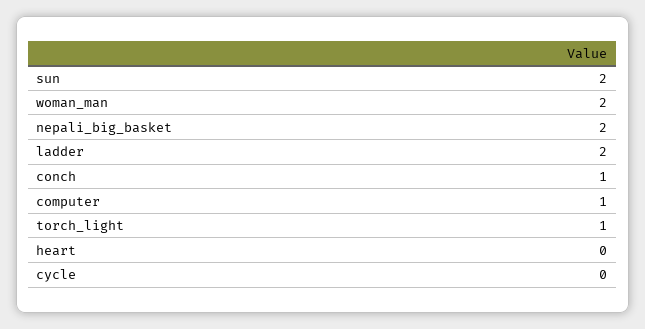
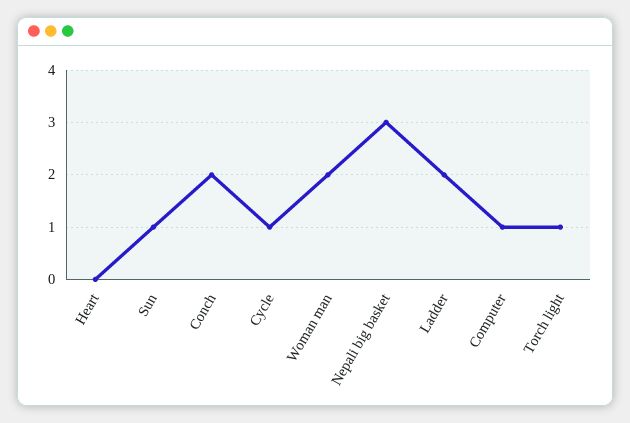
  {
-   "sun": 2,
+   "sun": 1,
    "woman_man": 2,
-   "nepali_big_basket": 2,
+   "nepali_big_basket": 3,
    "ladder": 2,
-   "conch": 1,
+   "conch": 2,
    "computer": 1,
    "torch_light": 1,
    "heart": 0,
-   "cycle": 0
+   "cycle": 1
  }

